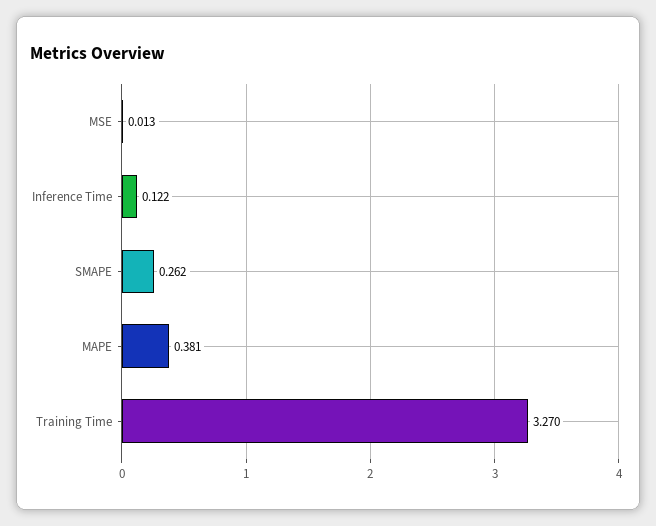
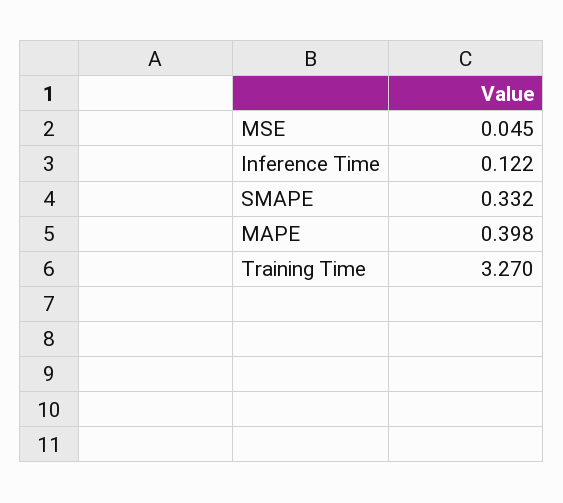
  {
-   "MSE": 0.013,
+   "MSE": 0.045,
    "Inference Time": 0.122,
-   "SMAPE": 0.262,
+   "SMAPE": 0.332,
-   "MAPE": 0.381,
+   "MAPE": 0.398,
    "Training Time": 3.27
  }

